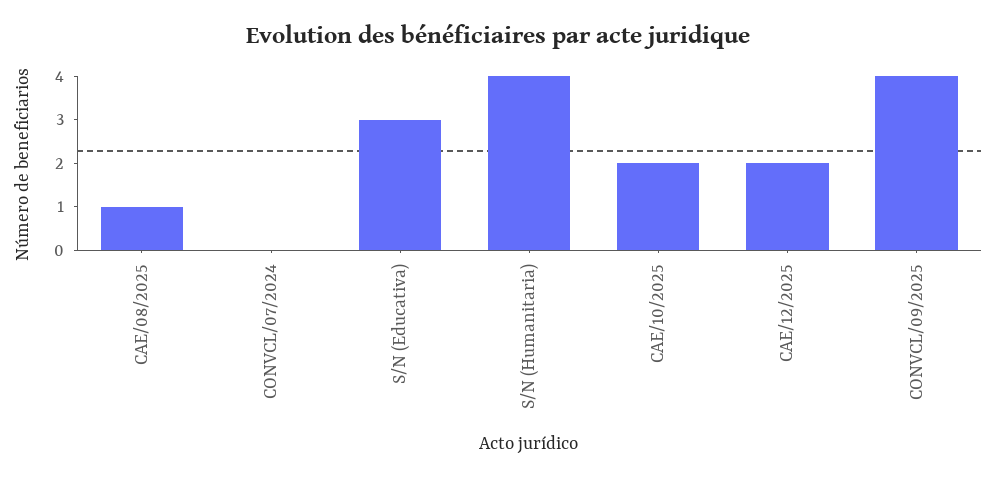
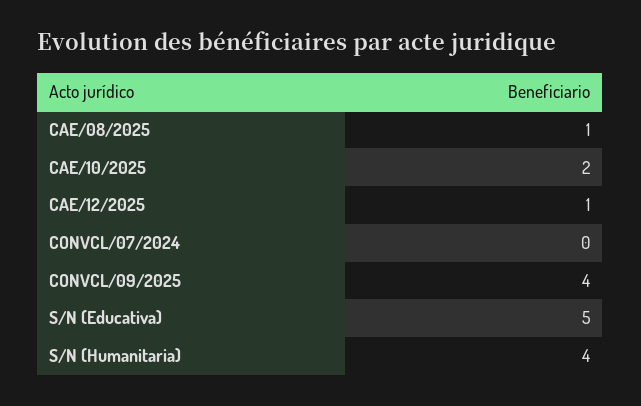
  {
    "CAE/08/2025": 1,
    "CONVCL/07/2024": 0,
-   "S/N (Educativa)": 3,
+   "S/N (Educativa)": 5,
    "S/N (Humanitaria)": 4,
    "CAE/10/2025": 2,
-   "CAE/12/2025": 2,
+   "CAE/12/2025": 1,
    "CONVCL/09/2025": 4
  }

